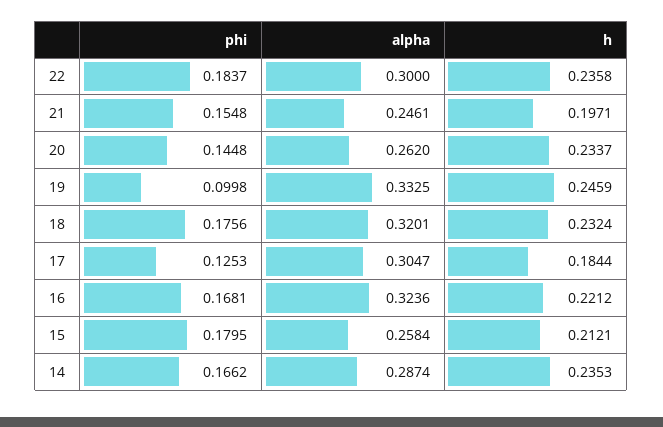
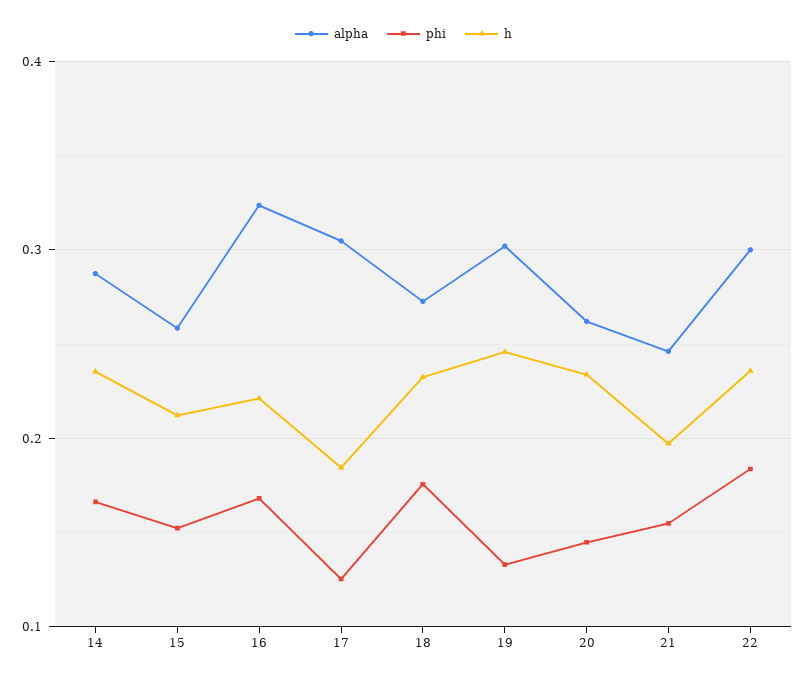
  {
    "phi": {
      "22": 0.1837,
      "21": 0.1548,
      "20": 0.1448,
-     "19": 0.0998,
+     "19": 0.13,
      "18": 0.1756,
      "17": 0.1253,
      "16": 0.1681,
-     "15": 0.1795,
+     "15": 0.15,
      "14": 0.1662
    },
    "alpha": {
      "22": 0.3,
      "21": 0.2461,
      "20": 0.262,
-     "19": 0.3325,
+     "19": 0.3,
-     "18": 0.3201,
+     "18": 0.27,
      "17": 0.3047,
      "16": 0.3236,
      "15": 0.2584,
      "14": 0.2874
    },
    "h": {
      "22": 0.2358,
      "21": 0.1971,
      "20": 0.2337,
      "19": 0.2459,
      "18": 0.2324,
      "17": 0.1844,
      "16": 0.2212,
      "15": 0.2121,
      "14": 0.2353
    }
  }

